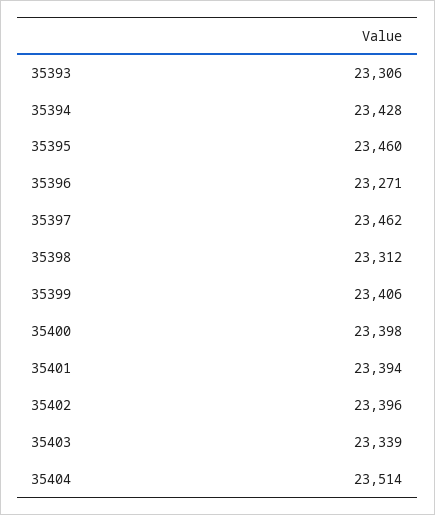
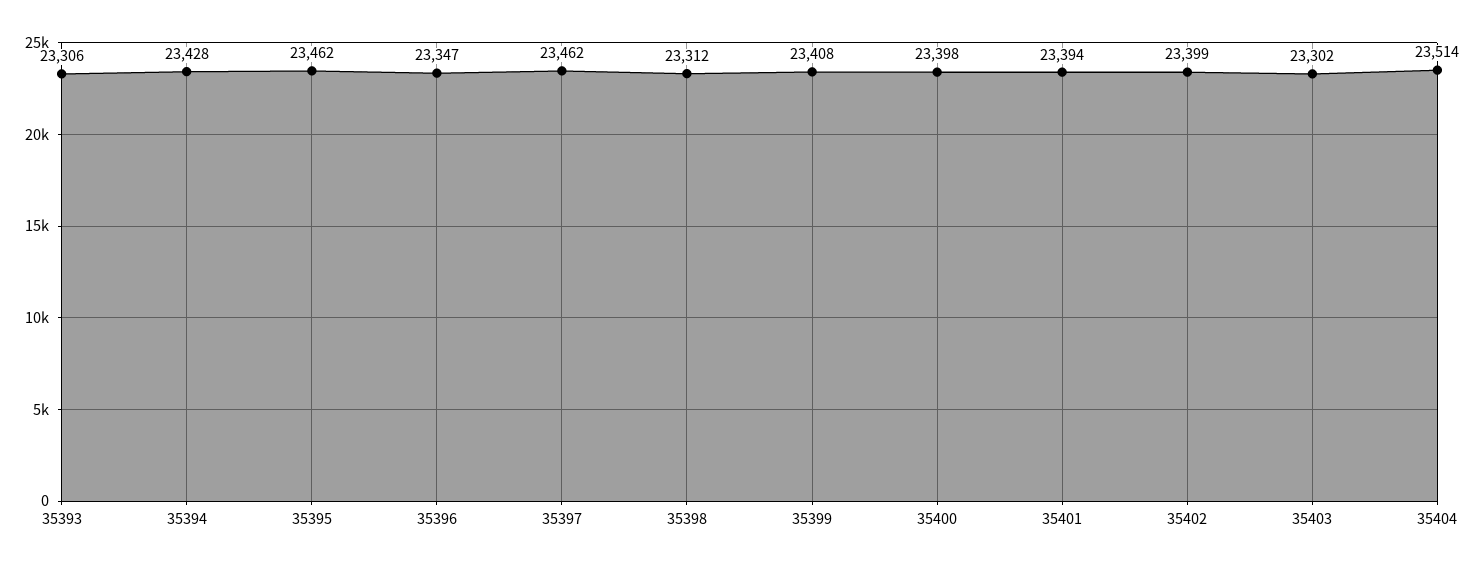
  {
    "35393": 23306,
    "35394": 23428,
-   "35395": 23460,
+   "35395": 23462,
-   "35396": 23271,
+   "35396": 23347,
    "35397": 23462,
    "35398": 23312,
-   "35399": 23406,
+   "35399": 23408,
    "35400": 23398,
    "35401": 23394,
-   "35402": 23396,
+   "35402": 23399,
-   "35403": 23339,
+   "35403": 23302,
    "35404": 23514
  }

